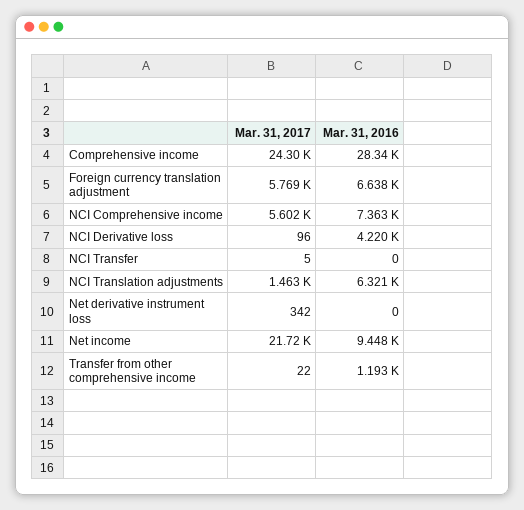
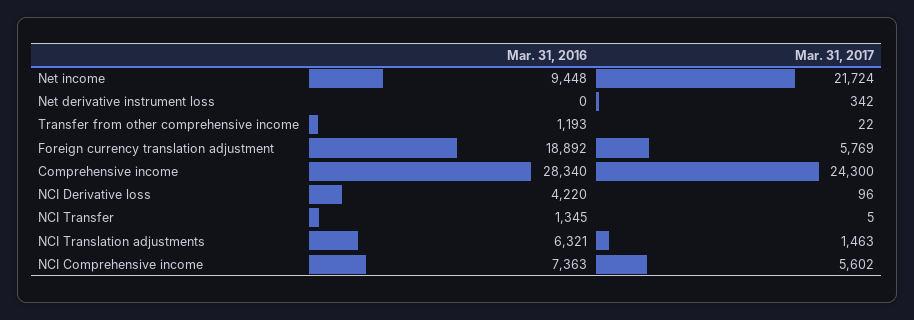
  {
    "Mar. 31, 2017": {
      "Comprehensive income": 24300,
      "Foreign currency translation adjustment": 5769,
      "NCI Comprehensive income": 5602,
      "NCI Derivative loss": 96,
      "NCI Transfer": 5,
      "NCI Translation adjustments": 1463,
      "Net derivative instrument loss": 342,
      "Net income": 21724,
      "Transfer from other comprehensive income": 22
    },
    "Mar. 31, 2016": {
      "Comprehensive income": 28340,
-     "Foreign currency translation adjustment": 6638,
+     "Foreign currency translation adjustment": 18892,
      "NCI Comprehensive income": 7363,
      "NCI Derivative loss": 4220,
-     "NCI Transfer": 0,
+     "NCI Transfer": 1345,
      "NCI Translation adjustments": 6321,
      "Net derivative instrument loss": 0,
      "Net income": 9448,
      "Transfer from other comprehensive income": 1193
    }
  }

